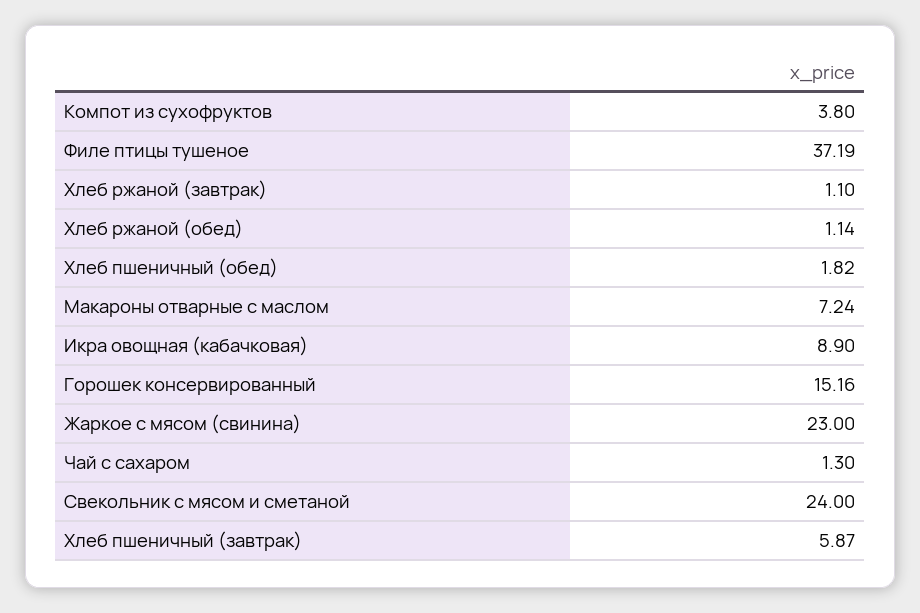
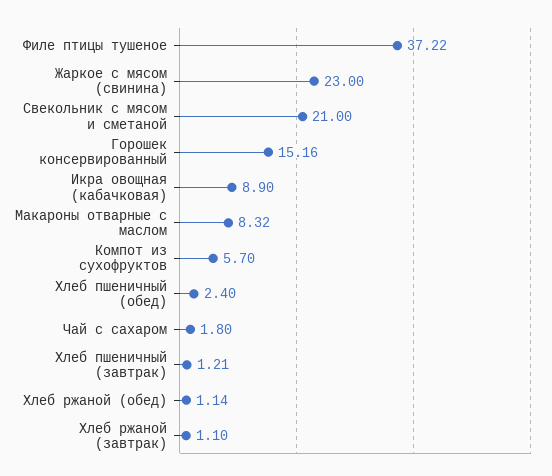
  {
-   "Компот из сухофруктов": 3.8,
+   "Компот из сухофруктов": 5.7,
-   "Филе птицы тушеное": 37.19,
+   "Филе птицы тушеное": 37.22,
    "Хлеб ржаной (завтрак)": 1.1,
    "Хлеб ржаной (обед)": 1.14,
-   "Хлеб пшеничный (обед)": 1.82,
+   "Хлеб пшеничный (обед)": 2.4,
-   "Макароны отварные с маслом": 7.24,
+   "Макароны отварные с маслом": 8.32,
    "Икра овощная (кабачковая)": 8.9,
    "Горошек консервированный": 15.16,
    "Жаркое с мясом (свинина)": 23,
-   "Чай с сахаром": 1.3,
+   "Чай с сахаром": 1.8,
-   "Свекольник с мясом и сметаной": 24,
+   "Свекольник с мясом и сметаной": 21,
-   "Хлеб пшеничный (завтрак)": 5.87
+   "Хлеб пшеничный (завтрак)": 1.21
  }

